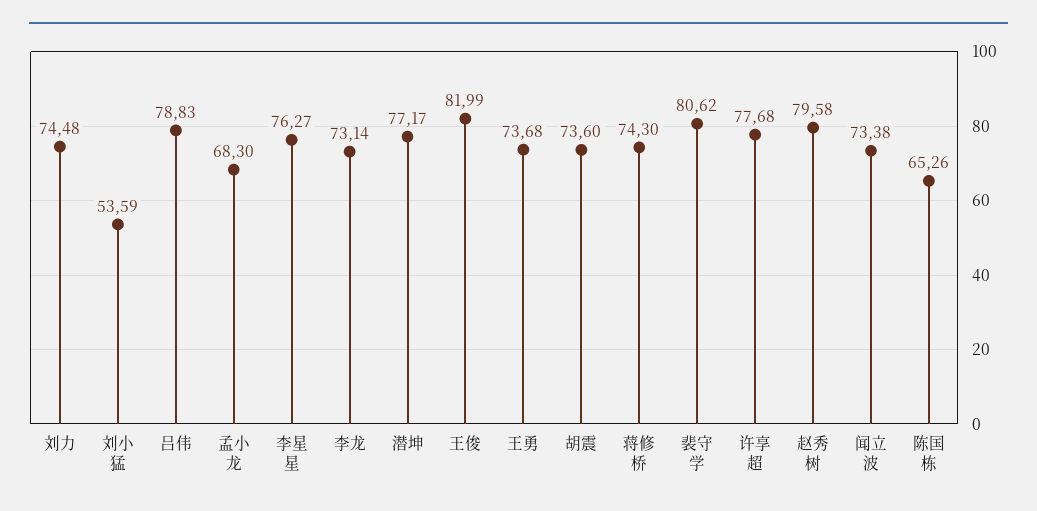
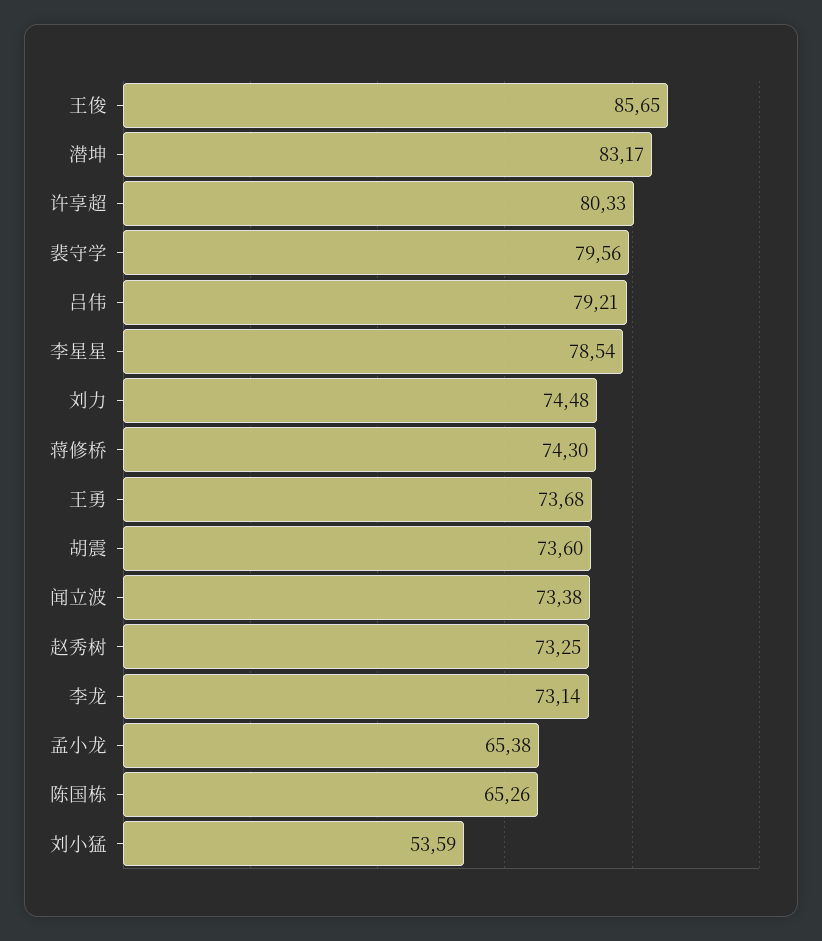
  {
    "刘力": 74.48,
    "刘小猛": 53.59,
-   "吕伟": 78.83,
+   "吕伟": 79.21,
-   "孟小龙": 68.3,
+   "孟小龙": 65.38,
-   "李星星": 76.27,
+   "李星星": 78.54,
    "李龙": 73.14,
-   "潜坤": 77.17,
+   "潜坤": 83.17,
-   "王俊": 81.99,
+   "王俊": 85.65,
    "王勇": 73.68,
    "胡震": 73.6,
    "蒋修桥": 74.3,
-   "裴守学": 80.62,
+   "裴守学": 79.56,
-   "许享超": 77.68,
+   "许享超": 80.33,
-   "赵秀树": 79.58,
+   "赵秀树": 73.25,
    "闻立波": 73.38,
    "陈国栋": 65.26
  }

